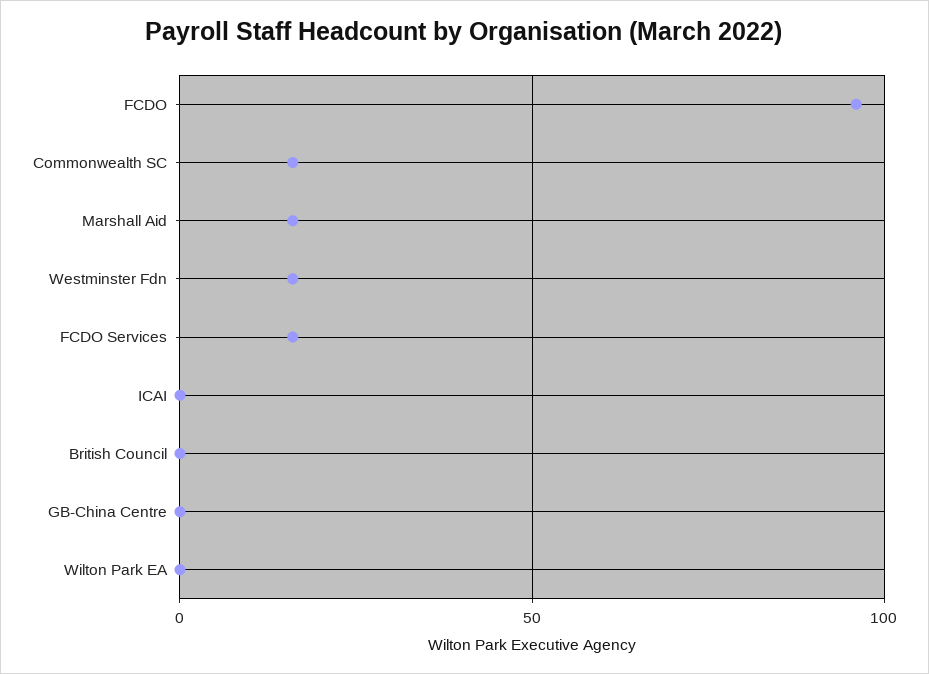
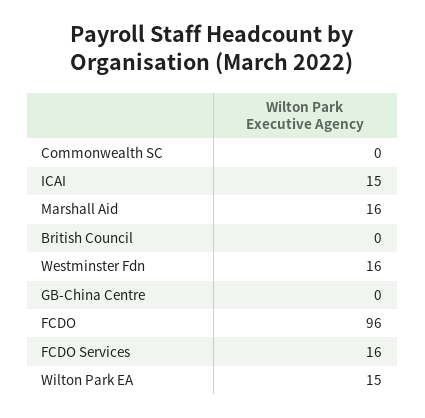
  {
    "FCDO": 96,
-   "Commonwealth SC": 15,
+   "Commonwealth SC": 0,
    "Marshall Aid": 16,
    "Westminster Fdn": 16,
    "FCDO Services": 16,
-   "ICAI": 0,
+   "ICAI": 15,
    "British Council": 0,
    "GB-China Centre": 0,
-   "Wilton Park EA": 0
+   "Wilton Park EA": 15
  }

